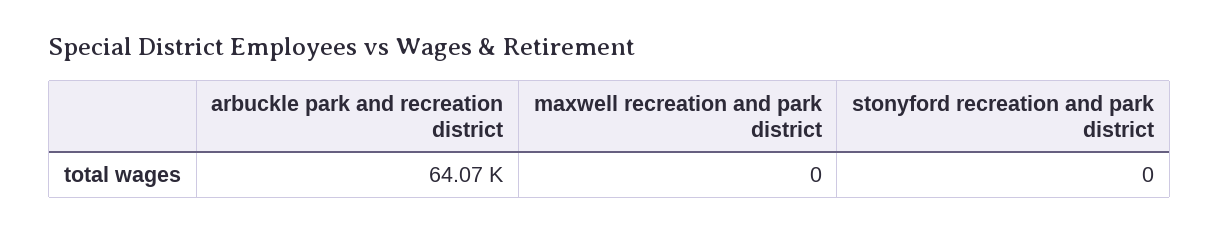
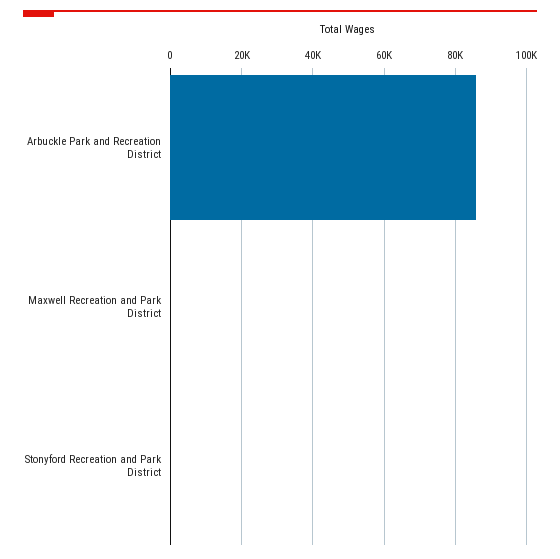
  {
-   "arbuckle park and recreation district": 64070,
+   "arbuckle park and recreation district": 86000,
    "maxwell recreation and park district": 0,
    "stonyford recreation and park district": 0
  }

